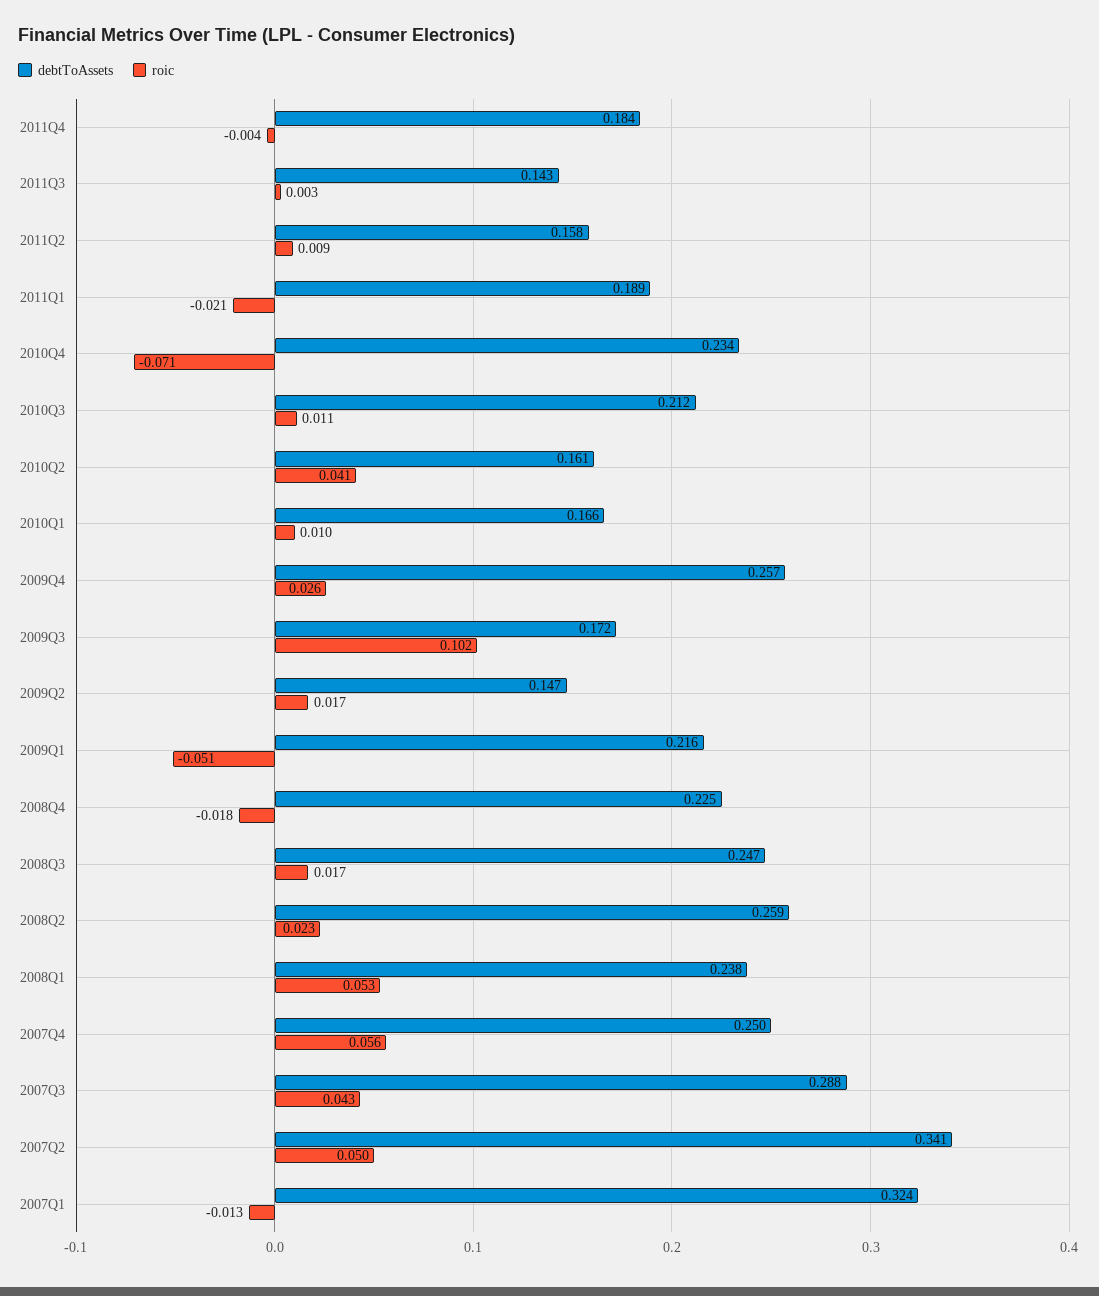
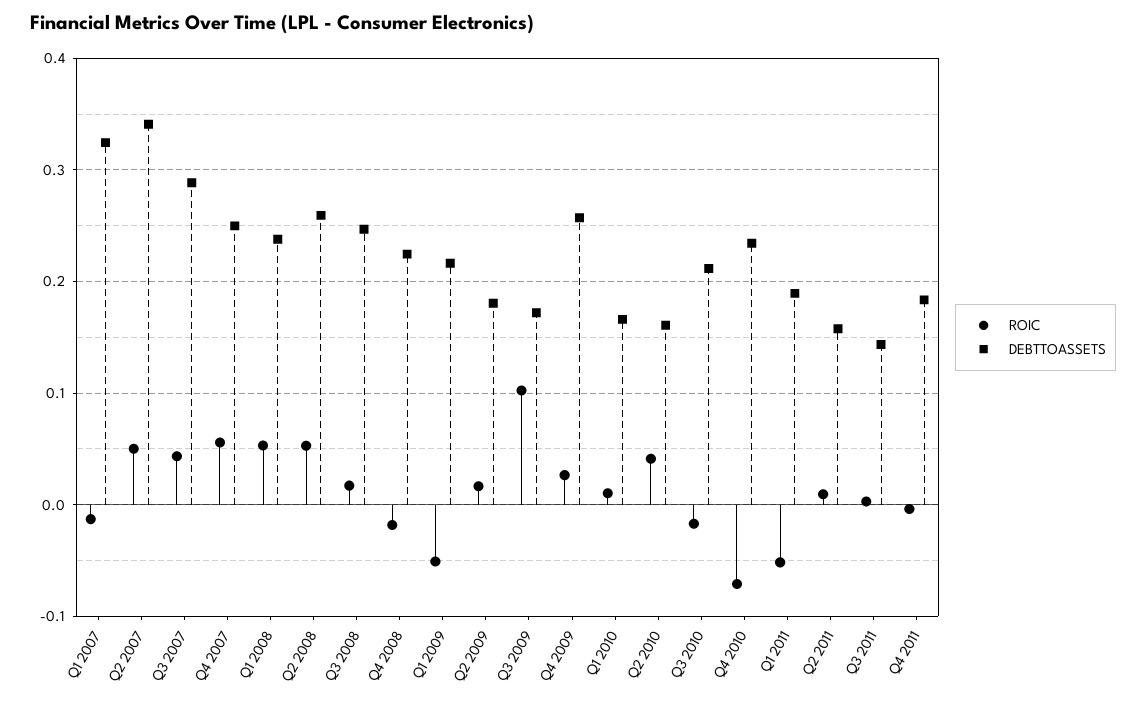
  {
    "debtToAssets": {
      "2011Q4": 0.184,
      "2011Q3": 0.143,
      "2011Q2": 0.158,
      "2011Q1": 0.189,
      "2010Q4": 0.234,
      "2010Q3": 0.212,
      "2010Q2": 0.161,
      "2010Q1": 0.166,
      "2009Q4": 0.257,
      "2009Q3": 0.172,
-     "2009Q2": 0.147,
+     "2009Q2": 0.18,
      "2009Q1": 0.216,
      "2008Q4": 0.225,
      "2008Q3": 0.247,
      "2008Q2": 0.259,
      "2008Q1": 0.238,
      "2007Q4": 0.25,
      "2007Q3": 0.288,
      "2007Q2": 0.341,
      "2007Q1": 0.324
    },
    "roic": {
      "2011Q4": -0.004,
      "2011Q3": 0.003,
      "2011Q2": 0.009,
-     "2011Q1": -0.021,
+     "2011Q1": -0.05,
      "2010Q4": -0.071,
-     "2010Q3": 0.011,
+     "2010Q3": -0.02,
      "2010Q2": 0.041,
      "2010Q1": 0.01,
      "2009Q4": 0.026,
      "2009Q3": 0.102,
      "2009Q2": 0.017,
      "2009Q1": -0.051,
      "2008Q4": -0.018,
      "2008Q3": 0.017,
-     "2008Q2": 0.023,
+     "2008Q2": 0.05,
      "2008Q1": 0.053,
      "2007Q4": 0.056,
      "2007Q3": 0.043,
      "2007Q2": 0.05,
      "2007Q1": -0.013
    }
  }

